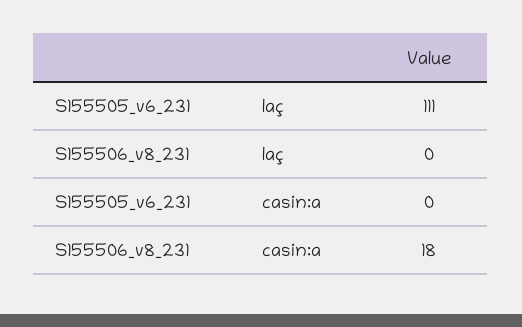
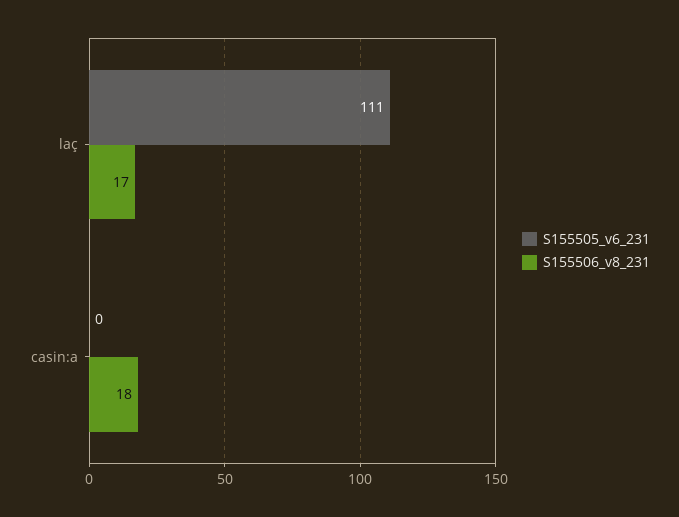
  {
    "S155505_v6_231": {
      "laç": 111,
      "casin:a": 0
    },
    "S155506_v8_231": {
-     "laç": 0,
+     "laç": 17,
      "casin:a": 18
    }
  }

